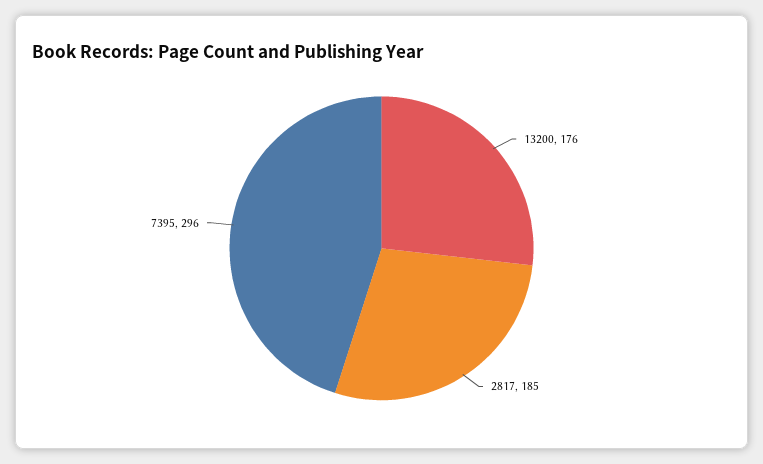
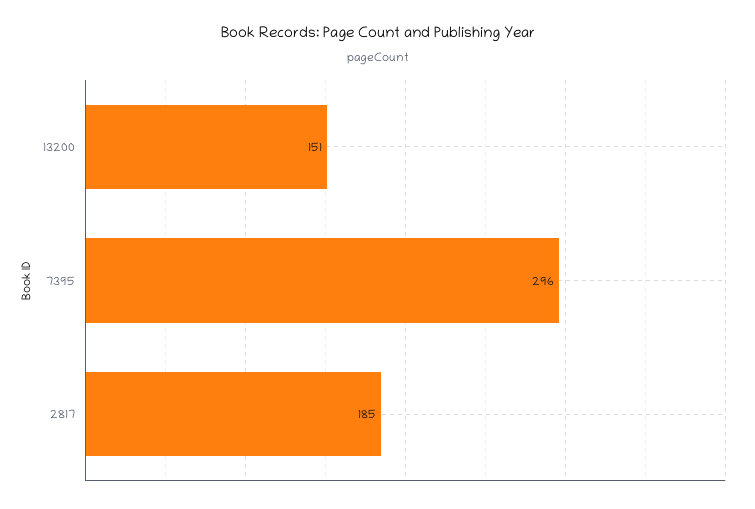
  {
-   "13200": 176,
+   "13200": 151,
    "2817": 185,
    "7395": 296
  }

